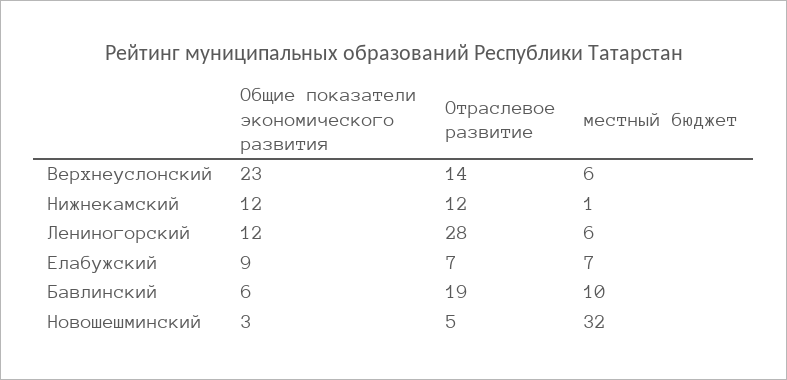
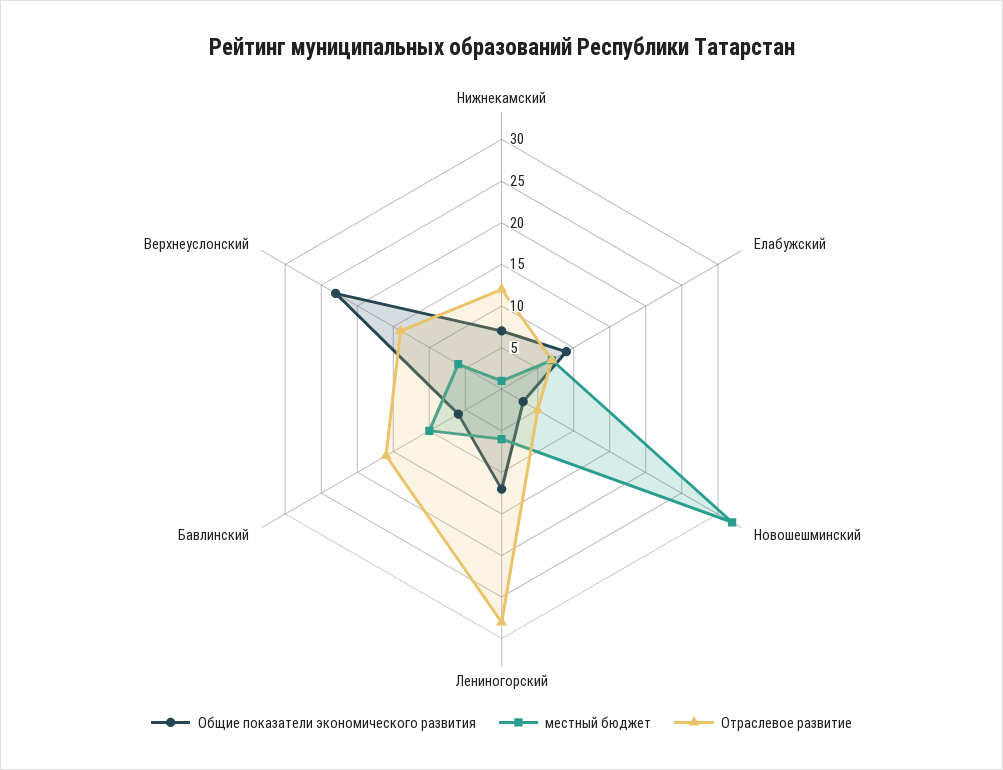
  {
    "Общие показатели экономического развития": {
      "Верхнеуслонский": 23,
-     "Нижнекамский": 12,
+     "Нижнекамский": 7,
      "Лениногорский": 12,
      "Елабужский": 9,
      "Бавлинский": 6,
      "Новошешминский": 3
    },
    "Отраслевое развитие": {
      "Верхнеуслонский": 14,
      "Нижнекамский": 12,
      "Лениногорский": 28,
      "Елабужский": 7,
-     "Бавлинский": 19,
+     "Бавлинский": 16,
      "Новошешминский": 5
    },
    "местный бюджет": {
      "Верхнеуслонский": 6,
      "Нижнекамский": 1,
      "Лениногорский": 6,
      "Елабужский": 7,
      "Бавлинский": 10,
      "Новошешминский": 32
    }
  }

